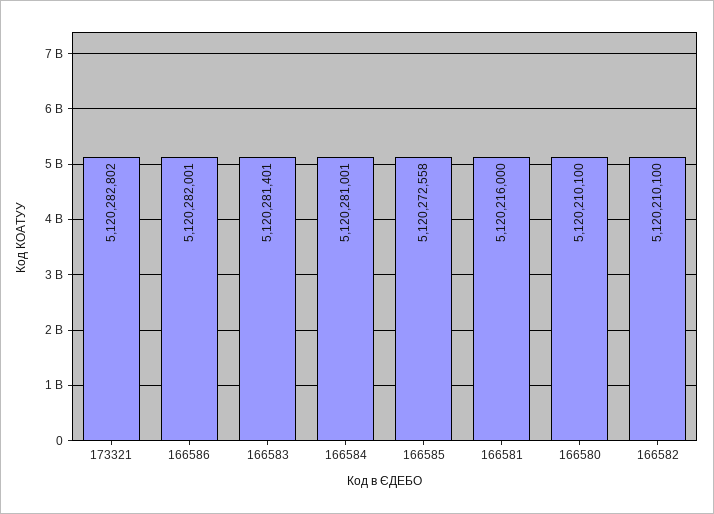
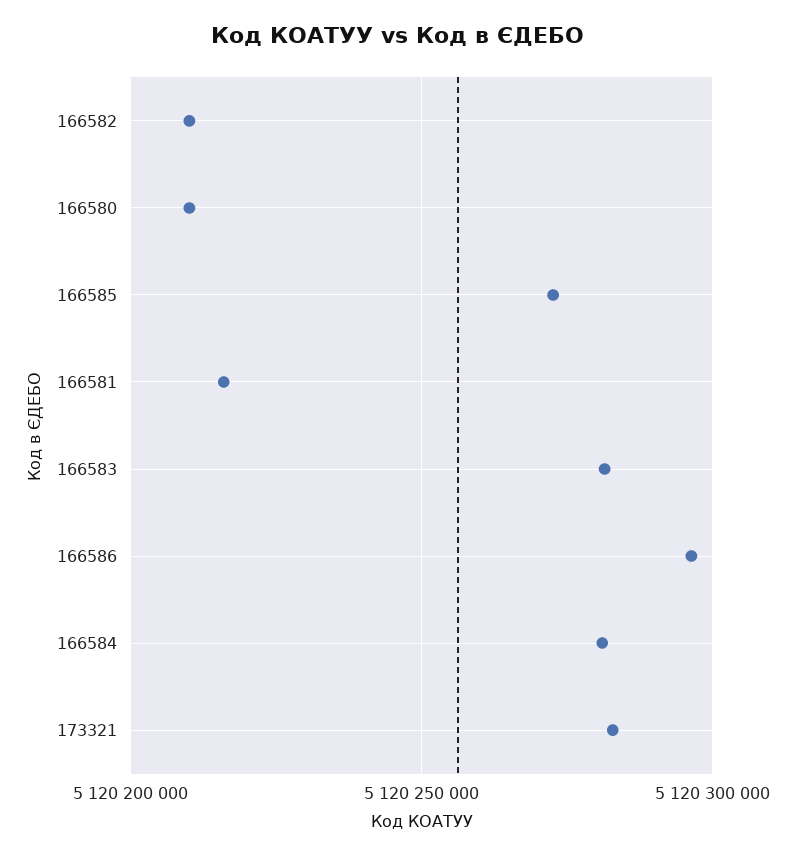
  {
    "173321": 5120282802,
-   "166586": 5120282001,
+   "166586": 5120295000,
    "166583": 5120281401,
    "166584": 5120281001,
    "166585": 5120272558,
    "166581": 5120216000,
    "166580": 5120210100,
    "166582": 5120210100
  }

